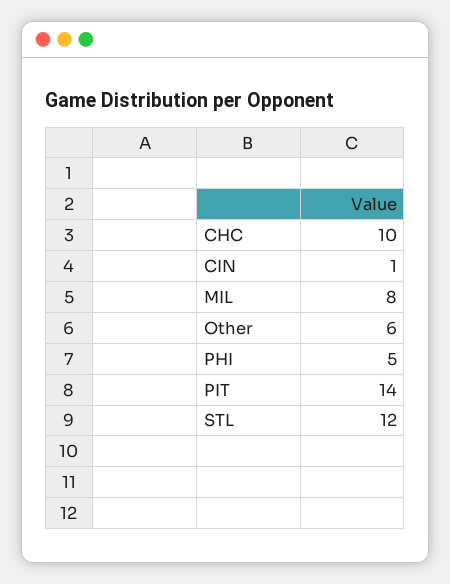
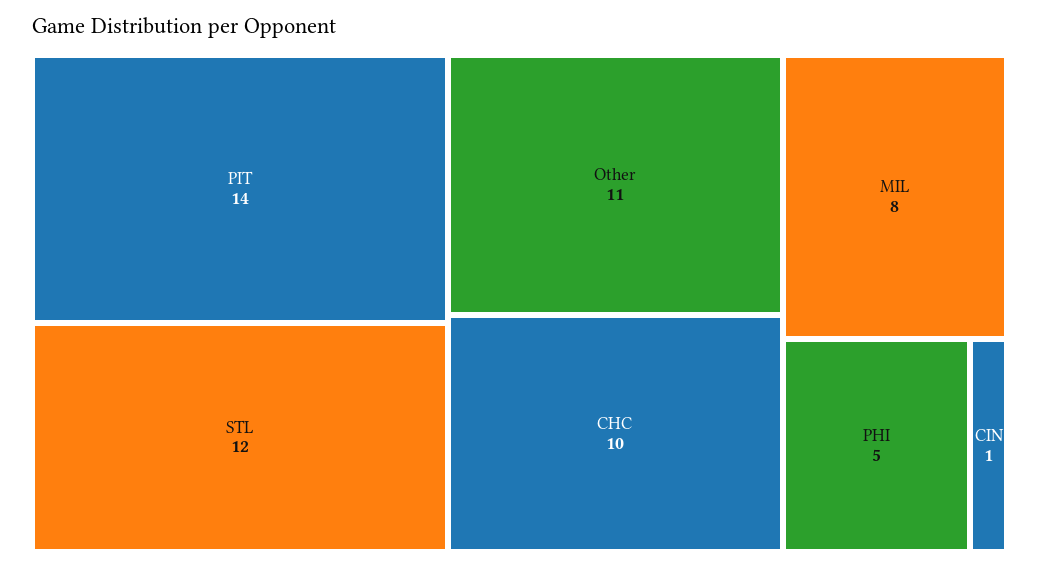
  {
    "CHC": 10,
    "CIN": 1,
    "MIL": 8,
-   "Other": 6,
+   "Other": 11,
    "PHI": 5,
    "PIT": 14,
    "STL": 12
  }

